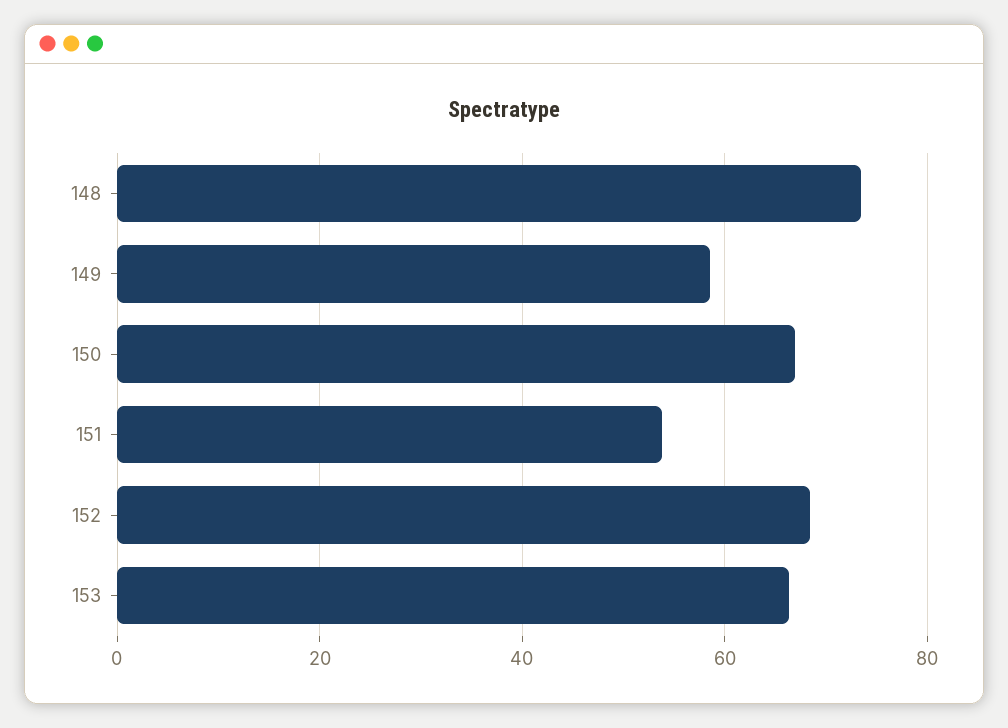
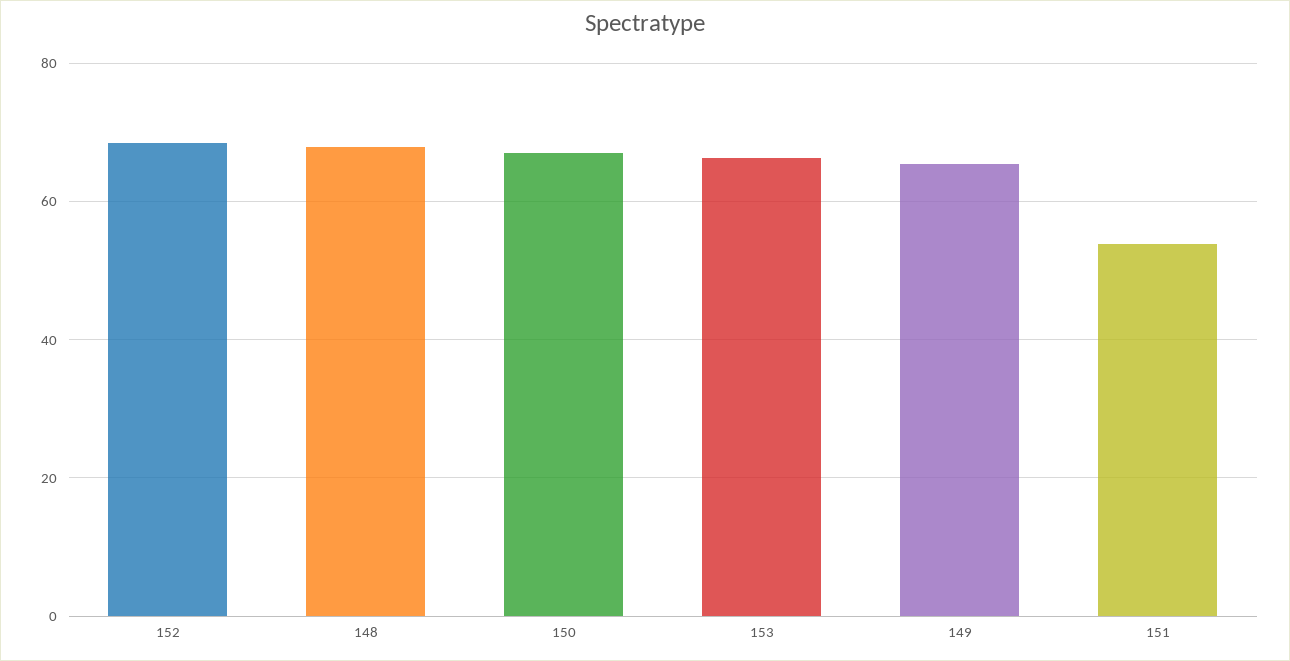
  {
-   "148": 74,
+   "148": 68,
-   "149": 58,
+   "149": 66,
    "150": 66,
    "151": 54,
    "152": 68,
    "153": 66
  }

